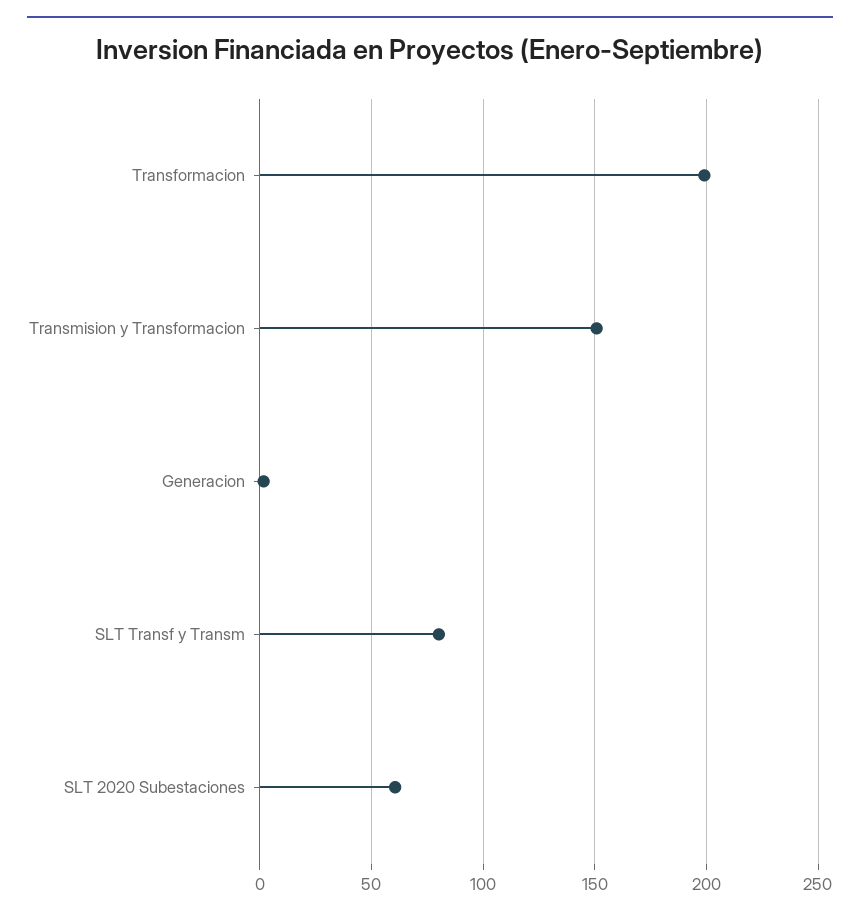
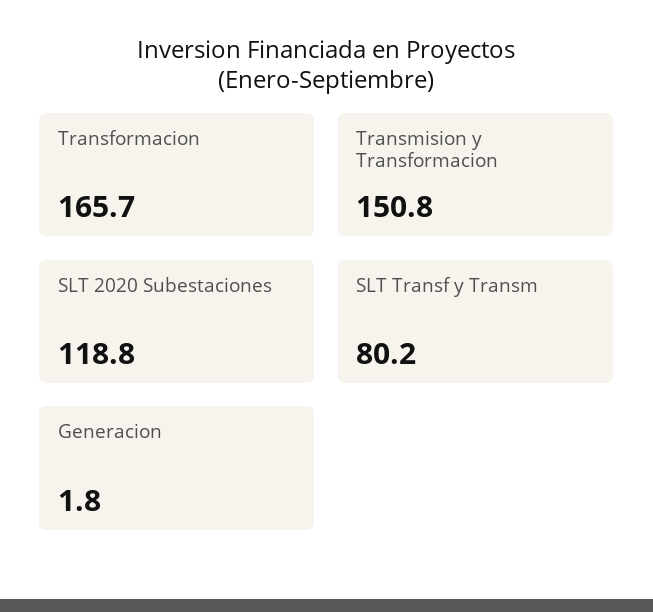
  {
-   "Transformacion": 200,
+   "Transformacion": 165.7,
    "Transmision y Transformacion": 150.8,
    "Generacion": 1.8,
    "SLT Transf y Transm": 80.2,
-   "SLT 2020 Subestaciones": 60
+   "SLT 2020 Subestaciones": 118.8
  }

